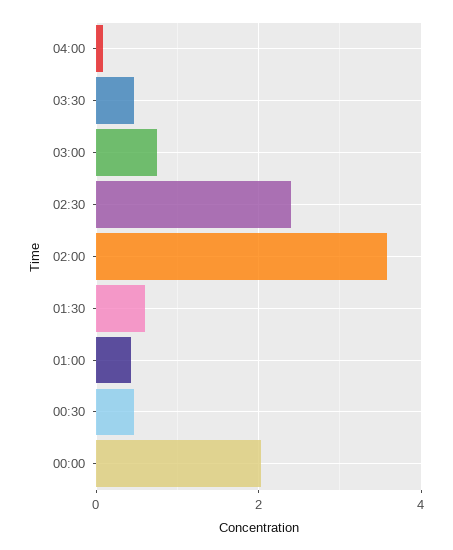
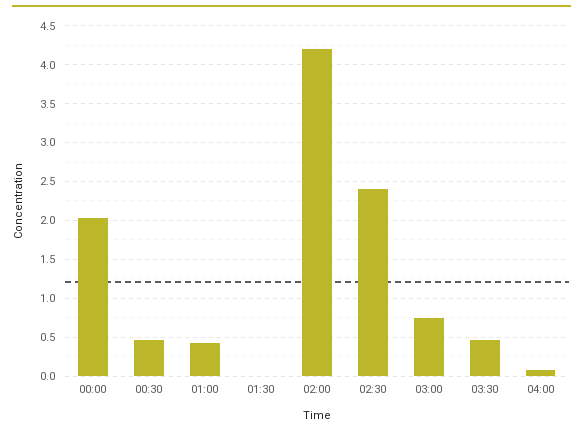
  {
    "04:00": 0.1,
    "03:30": 0.5,
    "03:00": 0.8,
    "02:30": 2.4,
-   "02:00": 3.6,
+   "02:00": 4.2,
-   "01:30": 0.6,
+   "01:30": 0,
    "01:00": 0.4,
    "00:30": 0.5,
    "00:00": 2
  }

